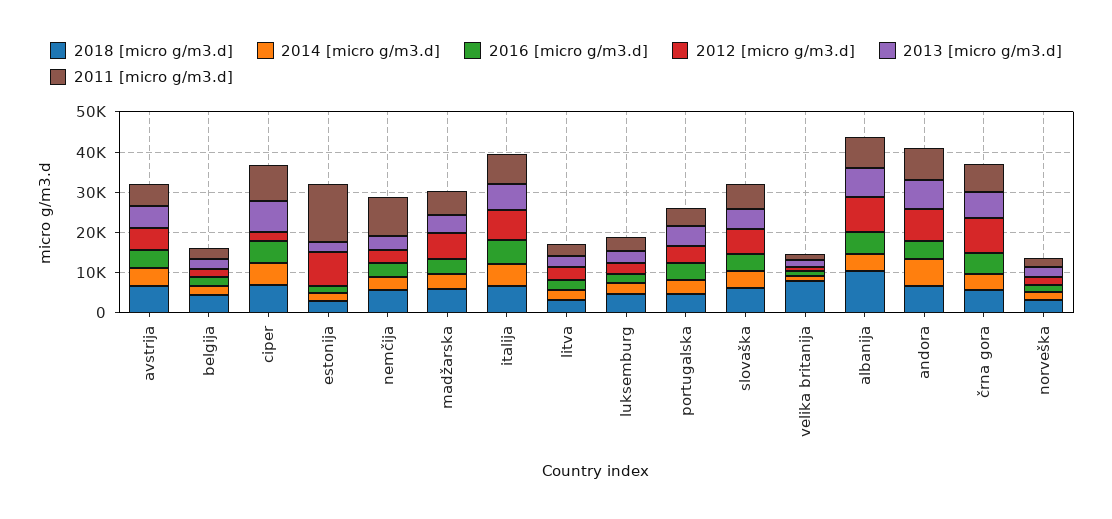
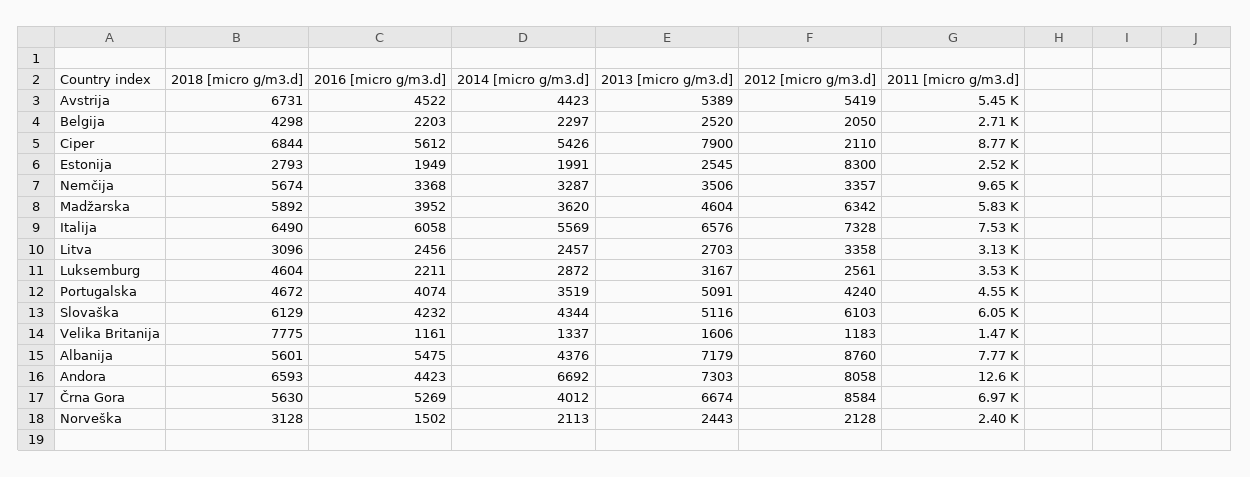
  {
    "2018 [micro g/m3.d]": {
      "avstrija": 6731,
      "belgija": 4298,
      "ciper": 6844,
      "estonija": 2793,
      "nemčija": 5674,
      "madžarska": 5892,
      "italija": 6490,
      "litva": 3096,
      "luksemburg": 4604,
      "portugalska": 4672,
      "slovaška": 6129,
      "velika britanija": 7775,
-     "albanija": 10000,
+     "albanija": 5601,
      "andora": 6593,
      "črna gora": 5630,
      "norveška": 3128
    },
    "2014 [micro g/m3.d]": {
      "avstrija": 4423,
      "belgija": 2297,
      "ciper": 5426,
      "estonija": 1991,
      "nemčija": 3287,
      "madžarska": 3620,
      "italija": 5569,
      "litva": 2457,
      "luksemburg": 2872,
      "portugalska": 3519,
      "slovaška": 4344,
      "velika britanija": 1337,
      "albanija": 4376,
      "andora": 6692,
      "črna gora": 4012,
      "norveška": 2113
    },
    "2016 [micro g/m3.d]": {
      "avstrija": 4522,
      "belgija": 2203,
      "ciper": 5612,
      "estonija": 1949,
      "nemčija": 3368,
      "madžarska": 3952,
      "italija": 6058,
      "litva": 2456,
      "luksemburg": 2211,
      "portugalska": 4074,
      "slovaška": 4232,
      "velika britanija": 1161,
      "albanija": 5475,
      "andora": 4423,
      "črna gora": 5269,
      "norveška": 1502
    },
    "2012 [micro g/m3.d]": {
      "avstrija": 5419,
      "belgija": 2050,
      "ciper": 2110,
      "estonija": 8300,
      "nemčija": 3357,
      "madžarska": 6342,
      "italija": 7328,
      "litva": 3358,
      "luksemburg": 2561,
      "portugalska": 4240,
      "slovaška": 6103,
      "velika britanija": 1183,
      "albanija": 8760,
      "andora": 8058,
      "črna gora": 8584,
      "norveška": 2128
    },
    "2013 [micro g/m3.d]": {
      "avstrija": 5389,
      "belgija": 2520,
      "ciper": 7900,
      "estonija": 2545,
      "nemčija": 3506,
      "madžarska": 4604,
      "italija": 6576,
      "litva": 2703,
      "luksemburg": 3167,
      "portugalska": 5091,
      "slovaška": 5116,
      "velika britanija": 1606,
      "albanija": 7179,
      "andora": 7303,
      "črna gora": 6674,
      "norveška": 2443
    },
    "2011 [micro g/m3.d]": {
      "avstrija": 5450,
      "belgija": 2710,
      "ciper": 8770,
-     "estonija": 14000,
+     "estonija": 2520,
      "nemčija": 9650,
      "madžarska": 5830,
      "italija": 7530,
      "litva": 3130,
      "luksemburg": 3530,
      "portugalska": 4550,
      "slovaška": 6050,
      "velika britanija": 1470,
      "albanija": 7770,
-     "andora": 8000,
+     "andora": 12600,
      "črna gora": 6970,
      "norveška": 2400
    }
  }

